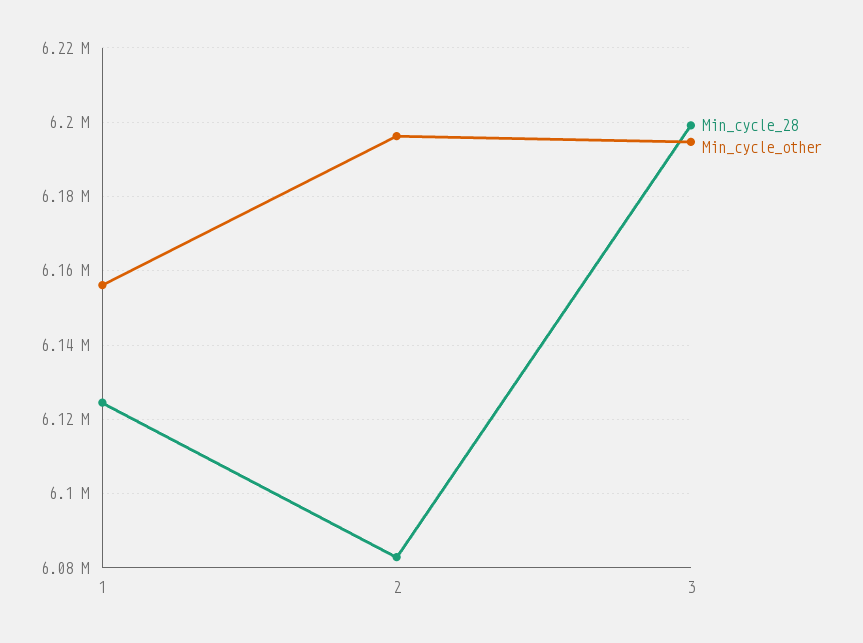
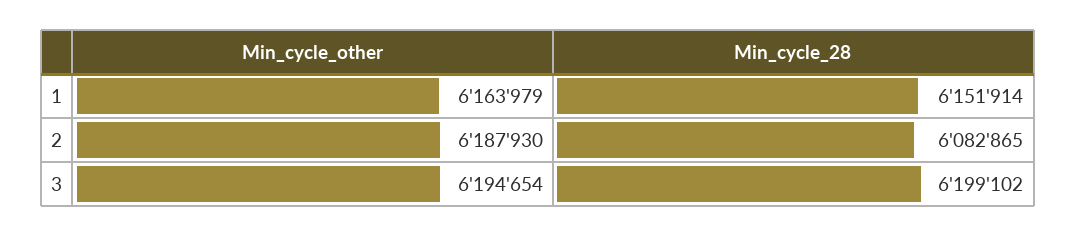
  {
    "Min_cycle_28": {
-     "1": 6124000,
+     "1": 6151914,
      "2": 6082865,
      "3": 6199102
    },
    "Min_cycle_other": {
-     "1": 6156000,
+     "1": 6163979,
-     "2": 6196000,
+     "2": 6187930,
      "3": 6194654
    }
  }

